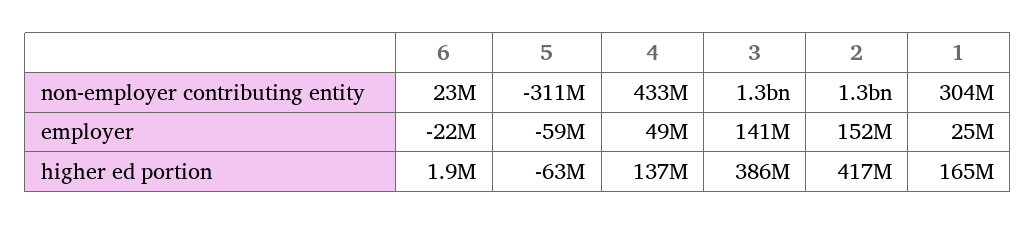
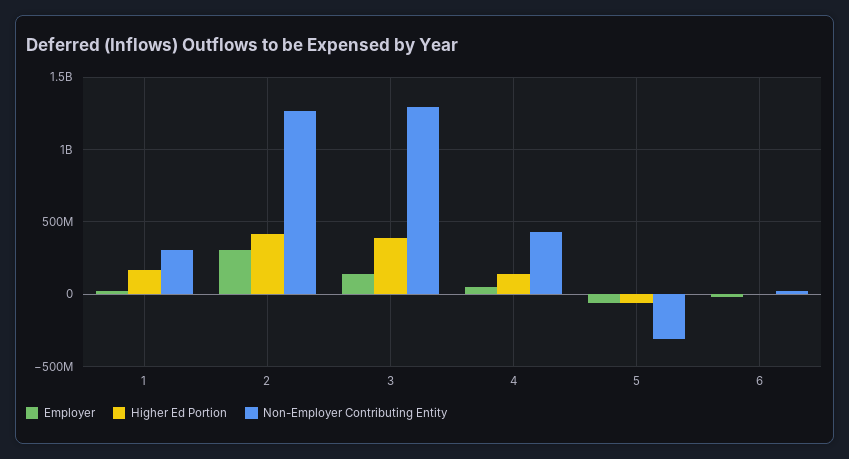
  {
    "non-employer contributing entity": {
      "6": 23000000,
      "5": -311000000,
      "4": 433000000,
      "3": 1300000000,
      "2": 1300000000,
      "1": 304000000
    },
    "employer": {
      "6": -22000000,
      "5": -59000000,
      "4": 49000000,
      "3": 141000000,
-     "2": 152000000,
+     "2": 300000000,
      "1": 25000000
    },
    "higher ed portion": {
      "6": 1900000,
      "5": -63000000,
      "4": 137000000,
      "3": 386000000,
      "2": 417000000,
      "1": 165000000
    }
  }

